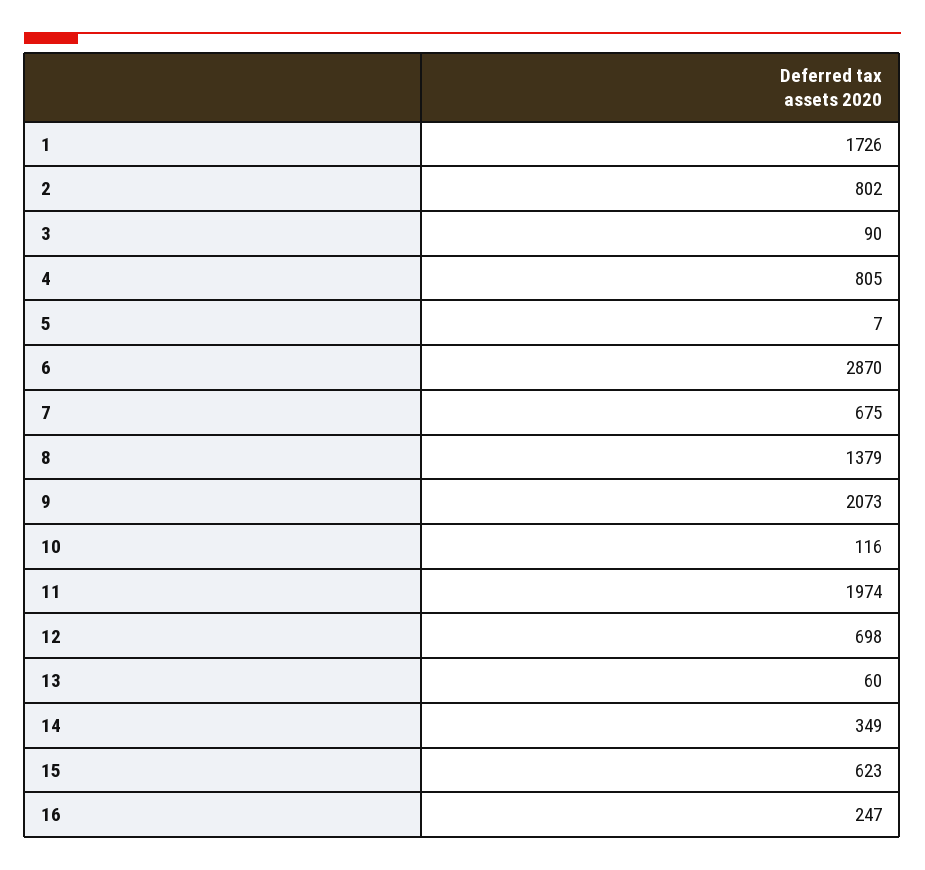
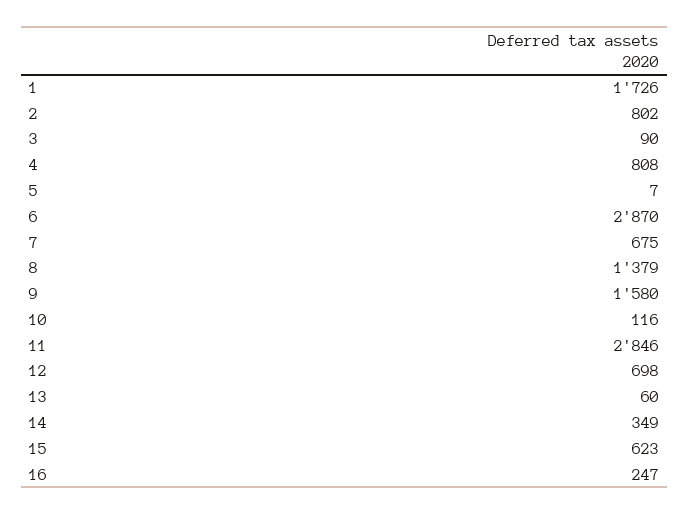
  {
    "1": 1726,
    "2": 802,
    "3": 90,
-   "4": 805,
+   "4": 808,
    "5": 7,
    "6": 2870,
    "7": 675,
    "8": 1379,
-   "9": 2073,
+   "9": 1580,
    "10": 116,
-   "11": 1974,
+   "11": 2846,
    "12": 698,
    "13": 60,
    "14": 349,
    "15": 623,
    "16": 247
  }

